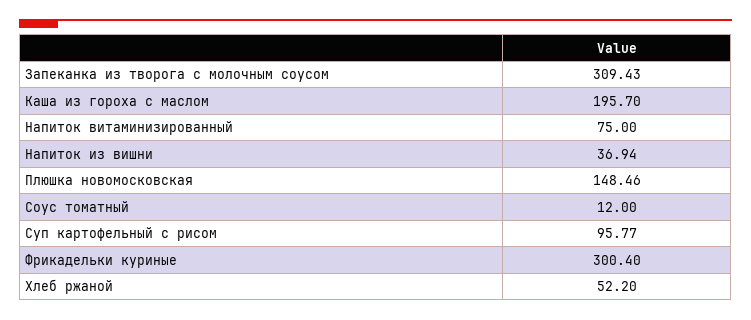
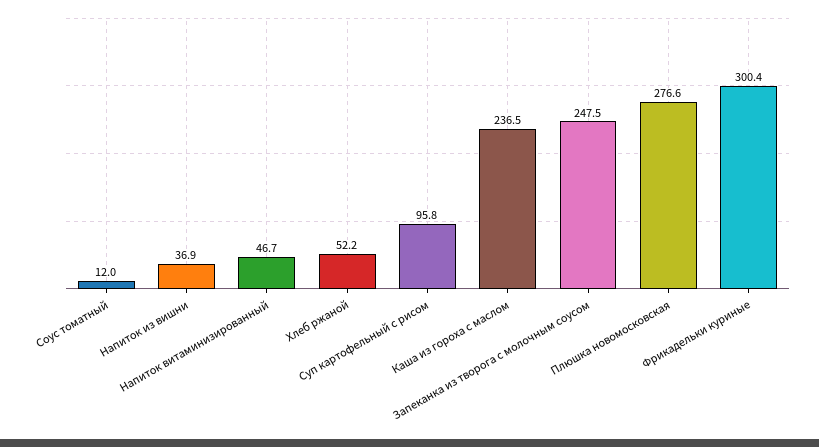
  {
-   "Запеканка из творога с молочным соусом": 309.43,
+   "Запеканка из творога с молочным соусом": 247.5,
-   "Каша из гороха с маслом": 195.7,
+   "Каша из гороха с маслом": 236.5,
-   "Напиток витаминизированный": 75,
+   "Напиток витаминизированный": 46.7,
    "Напиток из вишни": 36.94,
-   "Плюшка новомосковская": 148.46,
+   "Плюшка новомосковская": 276.6,
    "Соус томатный": 12,
    "Суп картофельный с рисом": 95.77,
    "Фрикадельки куриные": 300.4,
    "Хлеб ржаной": 52.2
  }

